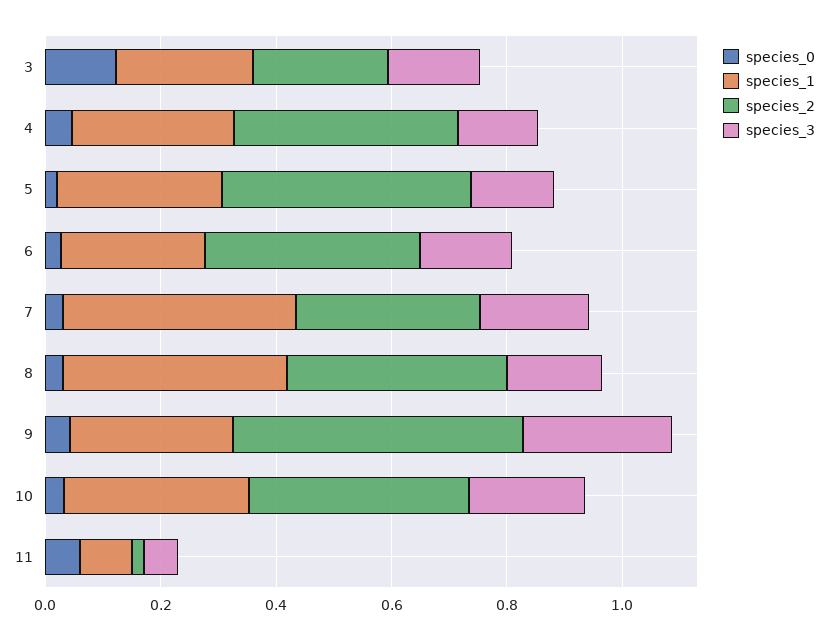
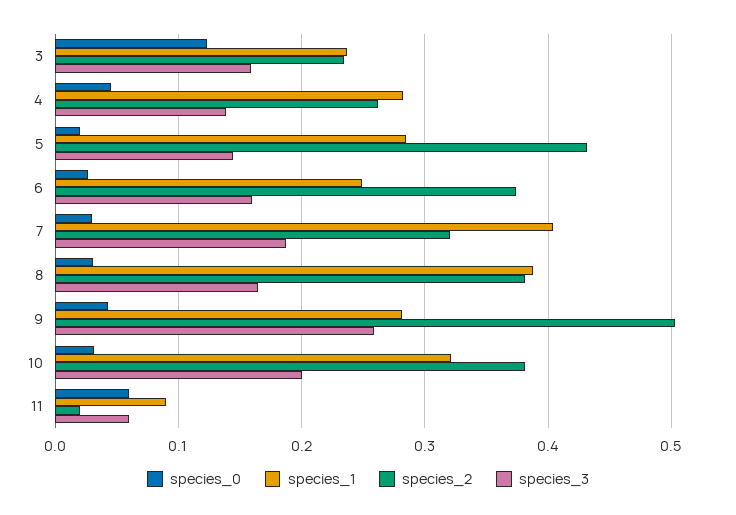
  {
    "species_0": {
      "3": 0.12,
      "4": 0.05,
      "5": 0.02,
      "6": 0.03,
      "7": 0.03,
      "8": 0.03,
      "9": 0.04,
      "10": 0.03,
      "11": 0.06
    },
    "species_1": {
      "3": 0.24,
      "4": 0.28,
      "5": 0.28,
      "6": 0.25,
      "7": 0.4,
      "8": 0.39,
      "9": 0.28,
      "10": 0.32,
      "11": 0.09
    },
    "species_2": {
      "3": 0.23,
-     "4": 0.4,
+     "4": 0.26,
      "5": 0.43,
      "6": 0.37,
      "7": 0.32,
      "8": 0.38,
      "9": 0.5,
      "10": 0.38,
      "11": 0.02
    },
    "species_3": {
      "3": 0.16,
      "4": 0.14,
      "5": 0.14,
      "6": 0.16,
      "7": 0.19,
      "8": 0.16,
      "9": 0.26,
      "10": 0.2,
      "11": 0.06
    }
  }

